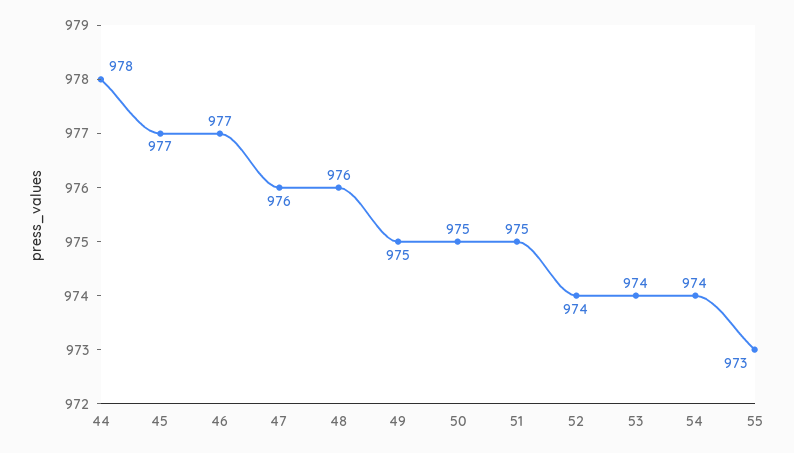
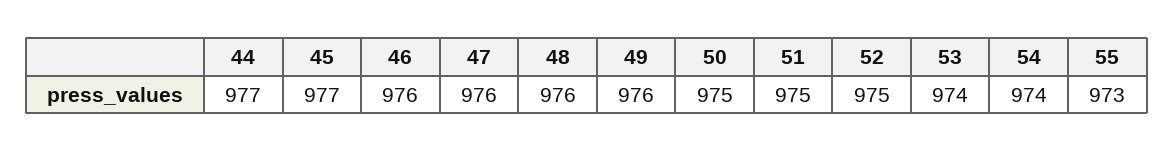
  {
-   "44": 978,
+   "44": 977,
    "45": 977,
-   "46": 977,
+   "46": 976,
    "47": 976,
    "48": 976,
-   "49": 975,
+   "49": 976,
    "50": 975,
    "51": 975,
-   "52": 974,
+   "52": 975,
    "53": 974,
    "54": 974,
    "55": 973
  }

